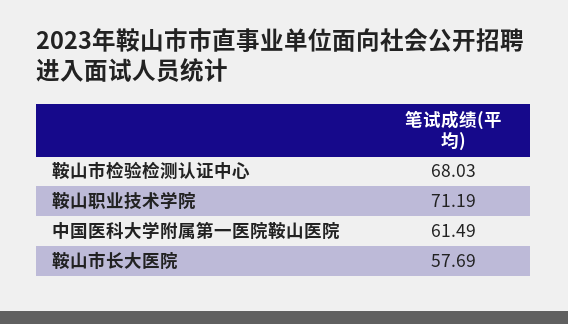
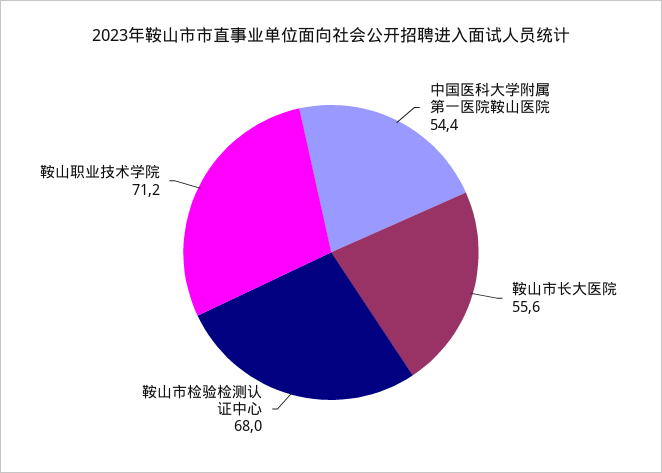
  {
    "鞍山市检验检测认证中心": 68.03,
    "鞍山职业技术学院": 71.19,
-   "中国医科大学附属第一医院鞍山医院": 61.49,
+   "中国医科大学附属第一医院鞍山医院": 54.4,
-   "鞍山市长大医院": 57.69
+   "鞍山市长大医院": 55.6
  }

